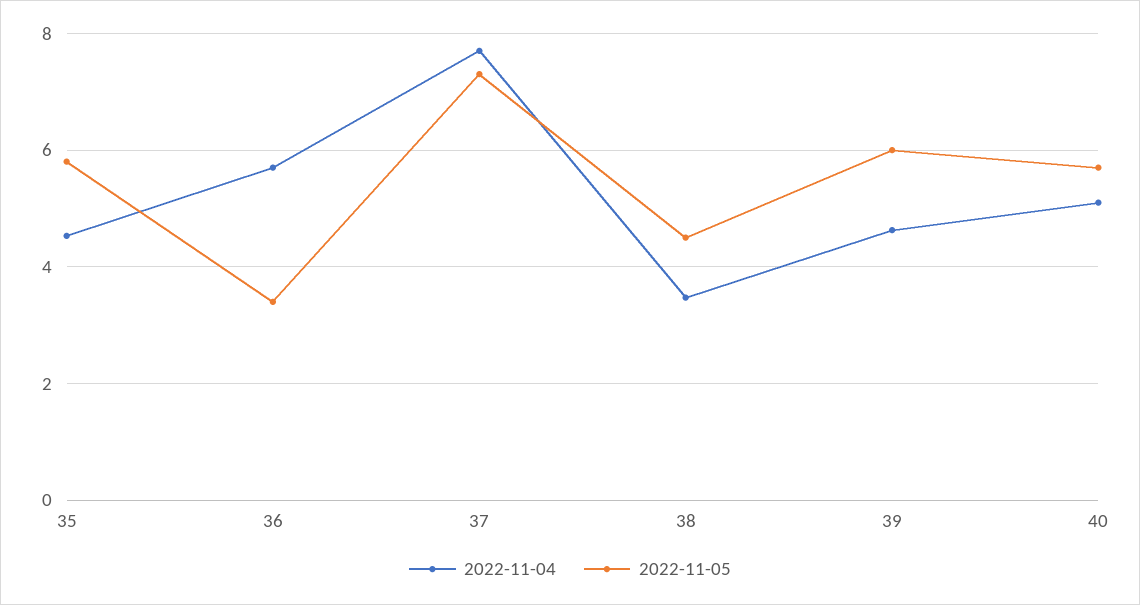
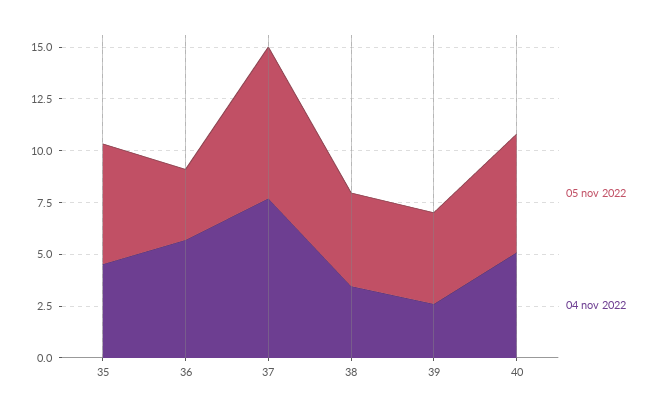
  {
    "2022-11-04": {
      "35": 4.6,
      "36": 5.8,
      "37": 7.8,
      "38": 3.4,
-     "39": 4.6,
+     "39": 2.5,
      "40": 5.2
    },
    "2022-11-05": {
      "35": 5.8,
      "36": 3.4,
      "37": 7.4,
      "38": 4.6,
-     "39": 6,
+     "39": 4.5,
      "40": 5.8
    }
  }

